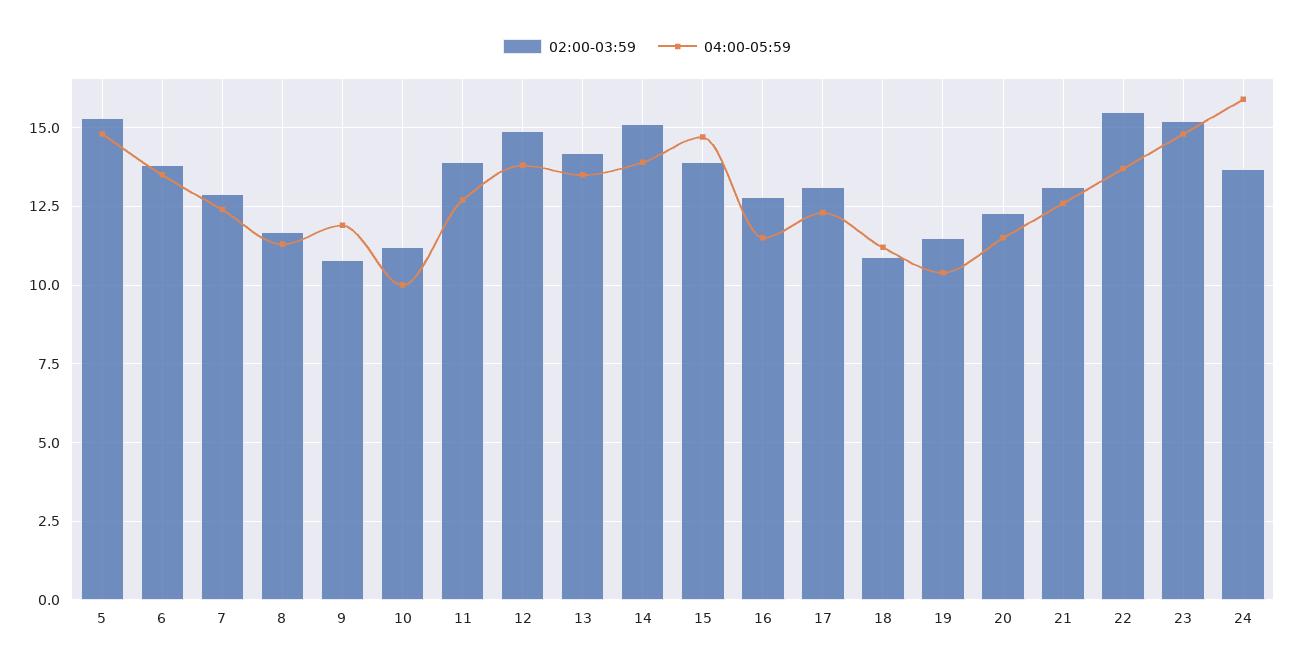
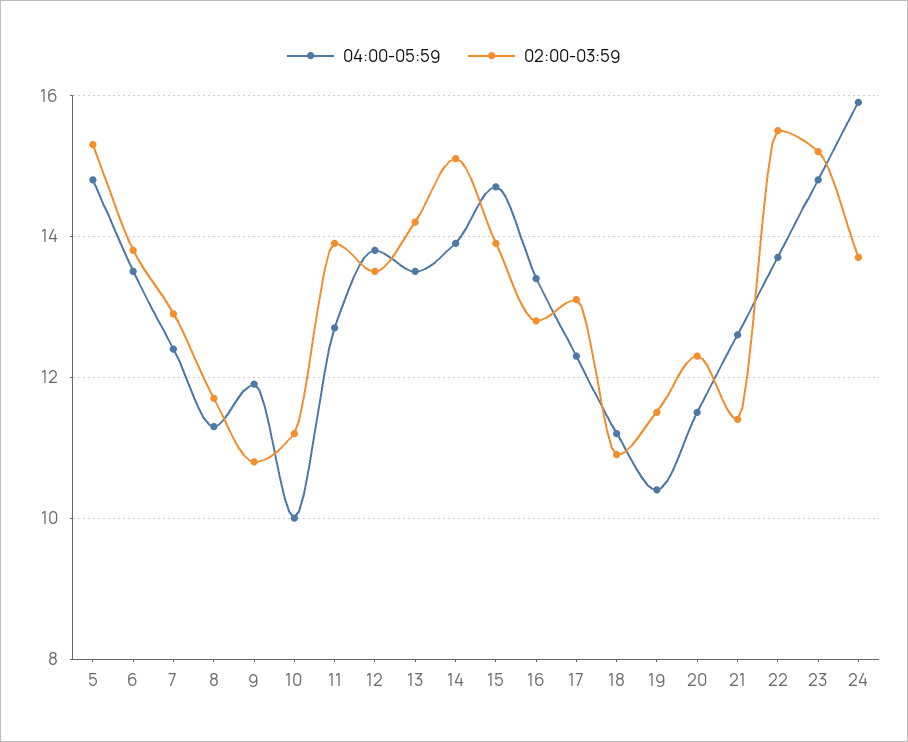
  {
    "02:00-03:59": {
      "5": 15.5,
      "6": 14,
      "7": 13,
      "8": 11.5,
      "9": 11,
      "10": 11,
      "11": 14,
-     "12": 15,
+     "12": 13.5,
      "13": 14,
      "14": 15,
      "15": 14,
      "16": 13,
      "17": 13,
      "18": 11,
      "19": 11.5,
      "20": 12.5,
-     "21": 13,
+     "21": 11.5,
      "22": 15.5,
      "23": 15,
      "24": 13.5
    },
    "04:00-05:59": {
      "5": 15,
      "6": 13.5,
      "7": 12.5,
      "8": 11.5,
      "9": 12,
      "10": 10,
      "11": 12.5,
      "12": 14,
      "13": 13.5,
      "14": 14,
      "15": 14.5,
-     "16": 11.5,
+     "16": 13.5,
      "17": 12.5,
      "18": 11,
      "19": 10.5,
      "20": 11.5,
      "21": 12.5,
      "22": 13.5,
      "23": 15,
      "24": 16
    }
  }

